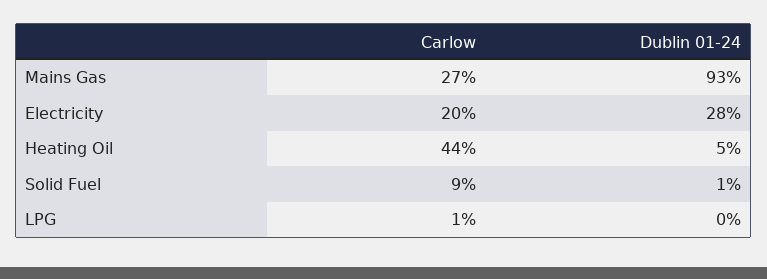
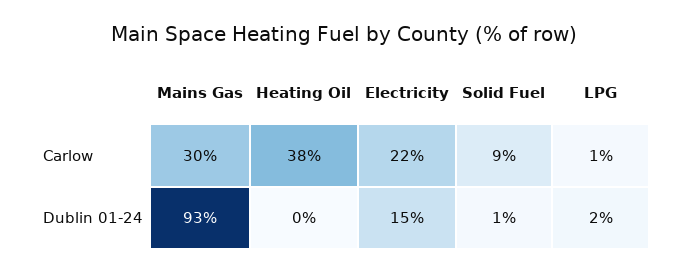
  {
    "Carlow": {
-     "Mains Gas": 27,
+     "Mains Gas": 30,
-     "Electricity": 20,
+     "Electricity": 22,
-     "Heating Oil": 44,
+     "Heating Oil": 38,
      "Solid Fuel": 9,
      "LPG": 1
    },
    "Dublin 01-24": {
      "Mains Gas": 93,
-     "Electricity": 28,
+     "Electricity": 15,
-     "Heating Oil": 5,
+     "Heating Oil": 0,
      "Solid Fuel": 1,
-     "LPG": 0
+     "LPG": 2
    }
  }

